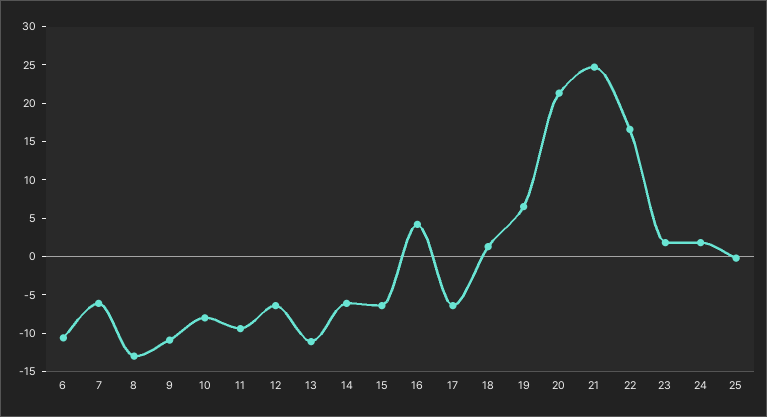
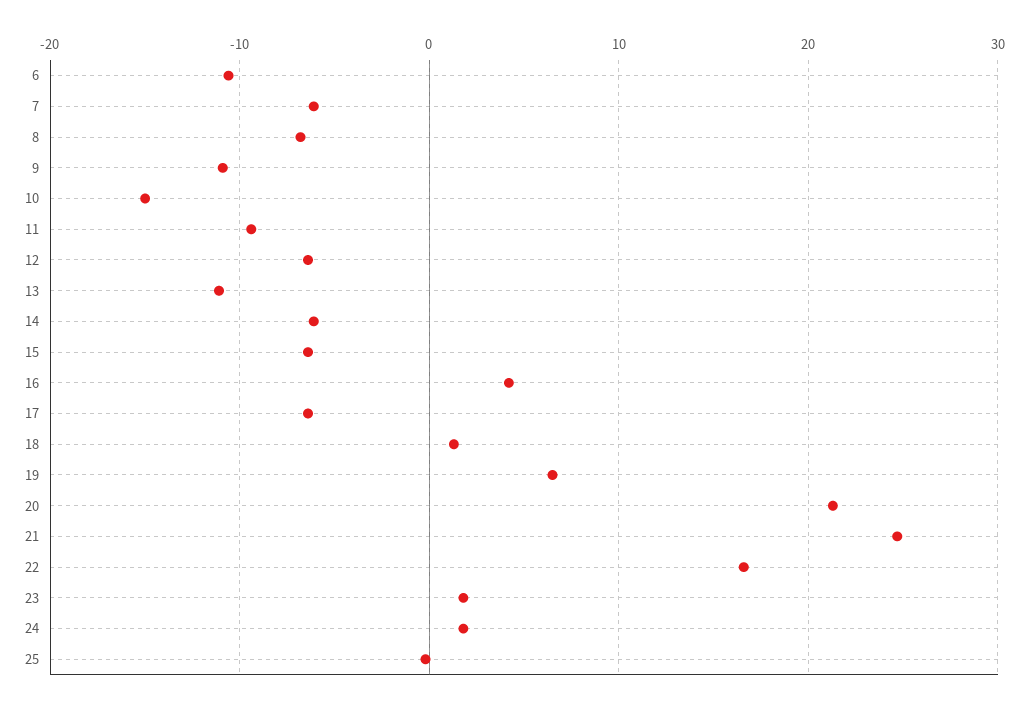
  {
    "6": -11,
    "7": -6,
-   "8": -12.5,
+   "8": -7,
    "9": -11,
-   "10": -7.5,
+   "10": -15,
    "11": -9,
    "12": -6,
    "13": -11,
    "14": -6,
    "15": -6,
    "16": 4,
    "17": -6,
    "18": 1,
    "19": 7,
    "20": 21,
    "21": 25,
    "22": 17,
    "23": 2,
    "24": 2,
    "25": 0
  }

